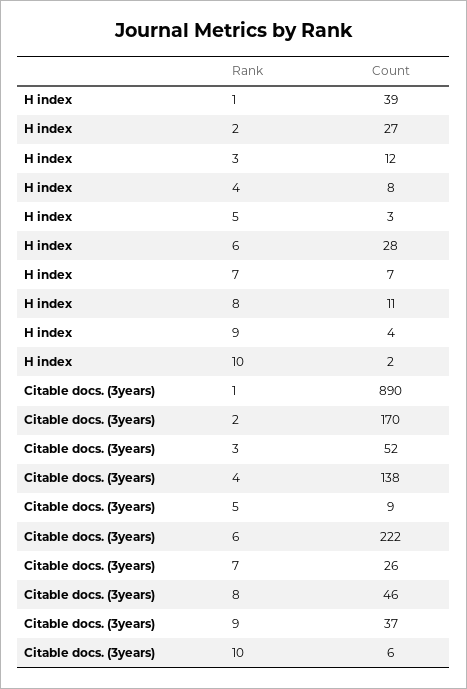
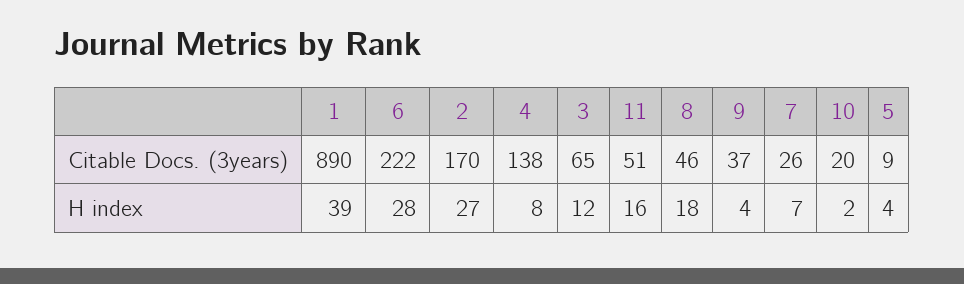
  {
    "H index": {
      "1": 39,
      "2": 27,
      "3": 12,
      "4": 8,
-     "5": 3,
+     "5": 4,
      "6": 28,
      "7": 7,
-     "8": 11,
+     "8": 18,
      "9": 4,
-     "10": 2
+     "10": 2,
+     "11": 16
    },
    "Citable docs. (3years)": {
      "1": 890,
      "2": 170,
-     "3": 52,
+     "3": 65,
      "4": 138,
      "5": 9,
      "6": 222,
      "7": 26,
      "8": 46,
      "9": 37,
-     "10": 6
+     "10": 20,
+     "11": 51
    }
  }

